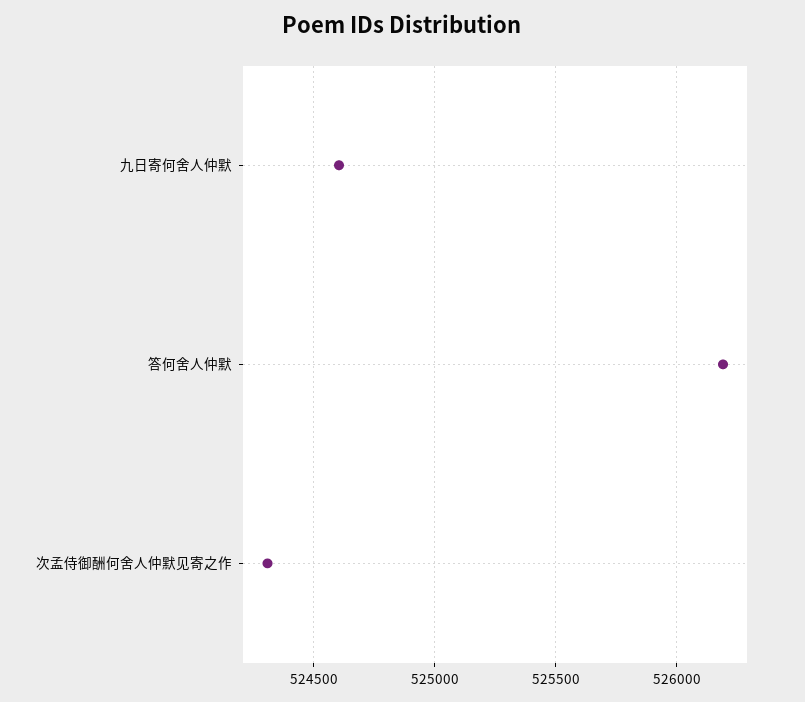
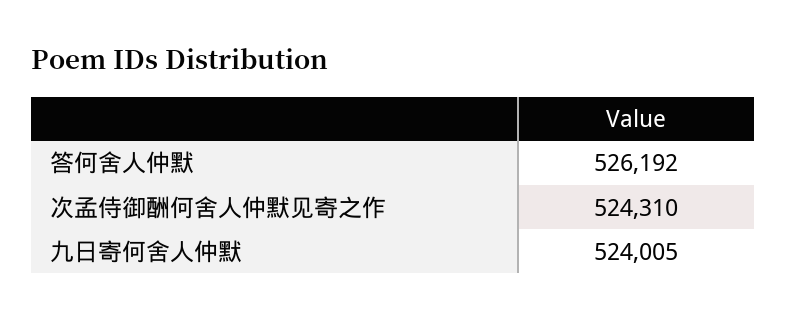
  {
-   "九日寄何舍人仲默": 524600,
+   "九日寄何舍人仲默": 524005,
    "答何舍人仲默": 526192,
    "次孟侍御酬何舍人仲默见寄之作": 524310
  }

